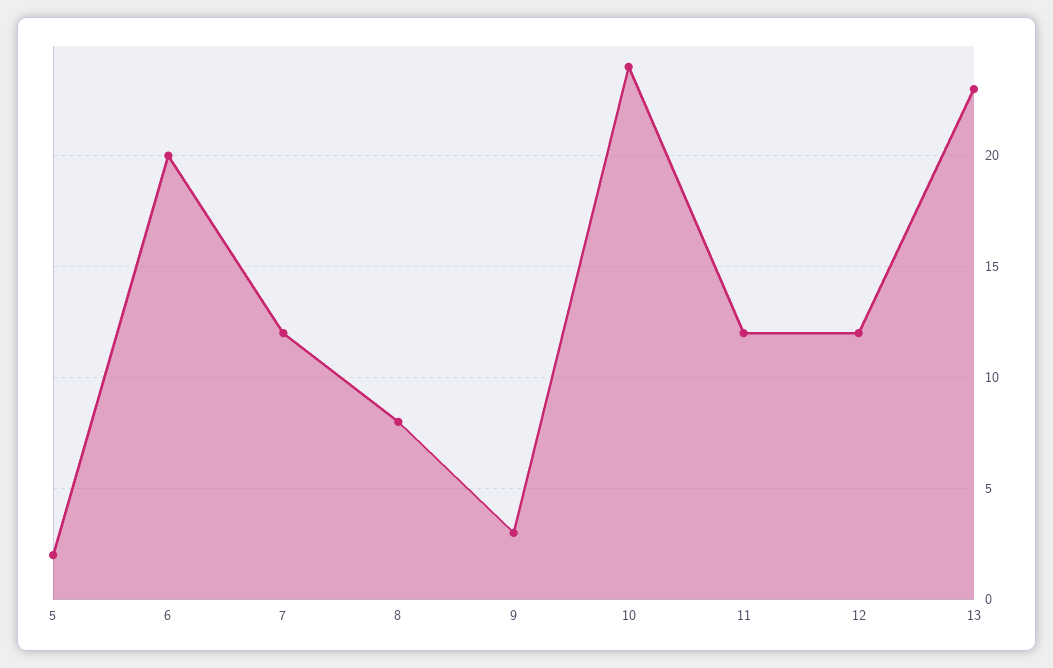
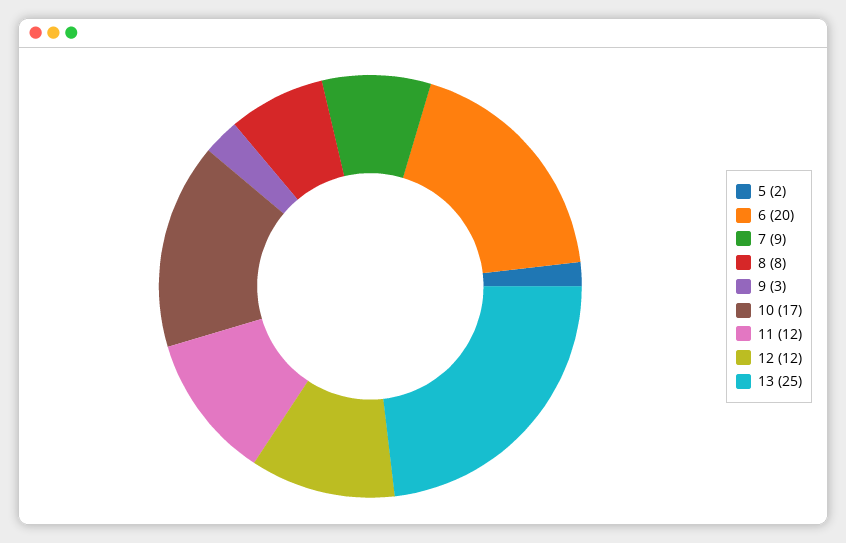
  {
    "5": 2,
    "6": 20,
-   "7": 12,
+   "7": 9,
    "8": 8,
    "9": 3,
-   "10": 24,
+   "10": 17,
    "11": 12,
    "12": 12,
-   "13": 23
+   "13": 25
  }

